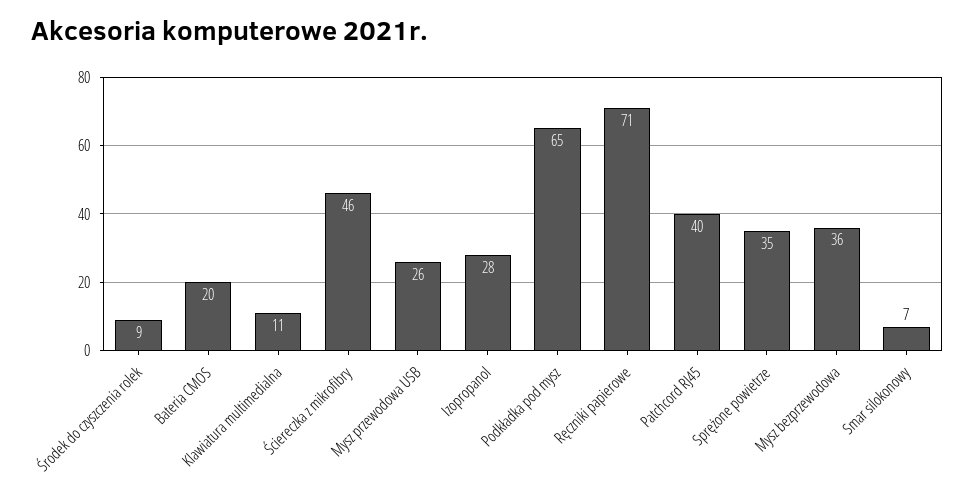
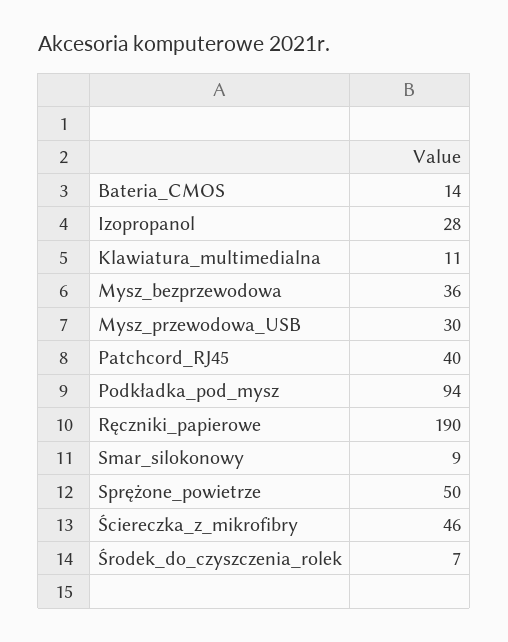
  {
-   "Środek do czyszczenia rolek": 9,
+   "Środek do czyszczenia rolek": 7,
-   "Bateria CMOS": 20,
+   "Bateria CMOS": 14,
    "Klawiatura multimedialna": 11,
    "Ściereczka z mikrofibry": 46,
-   "Mysz przewodowa USB": 26,
+   "Mysz przewodowa USB": 30,
    "Izopropanol": 28,
-   "Podkładka pod mysz": 65,
+   "Podkładka pod mysz": 94,
-   "Ręczniki papierowe": 71,
+   "Ręczniki papierowe": 190,
    "Patchcord RJ45": 40,
-   "Sprężone powietrze": 35,
+   "Sprężone powietrze": 50,
    "Mysz bezprzewodowa": 36,
-   "Smar silokonowy": 7
+   "Smar silokonowy": 9
  }

